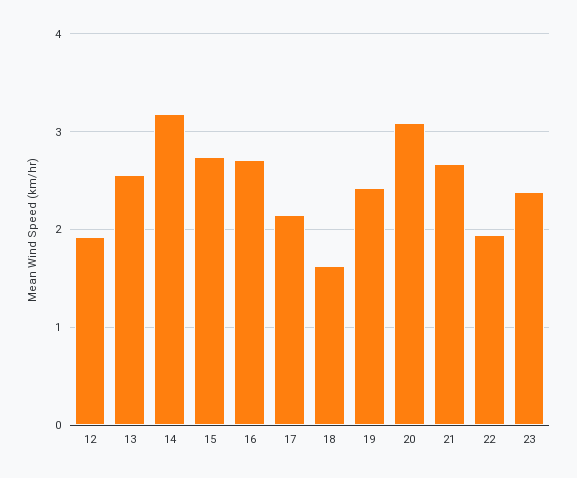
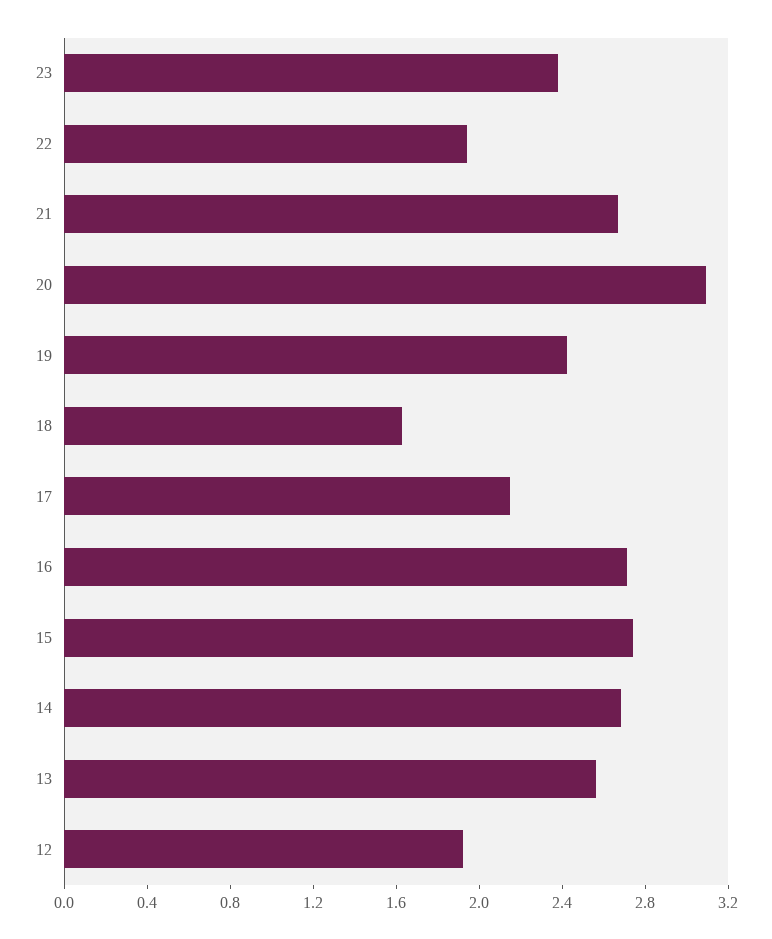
  {
    "12": 1.9,
    "13": 2.6,
-   "14": 3.2,
+   "14": 2.7,
    "15": 2.7,
    "16": 2.7,
    "17": 2.2,
    "18": 1.6,
    "19": 2.4,
    "20": 3.1,
    "21": 2.7,
    "22": 1.9,
    "23": 2.4
  }

